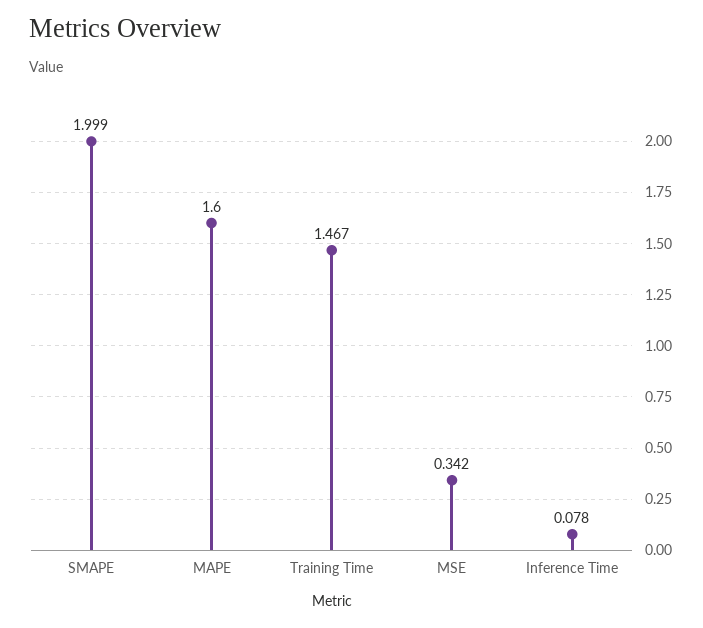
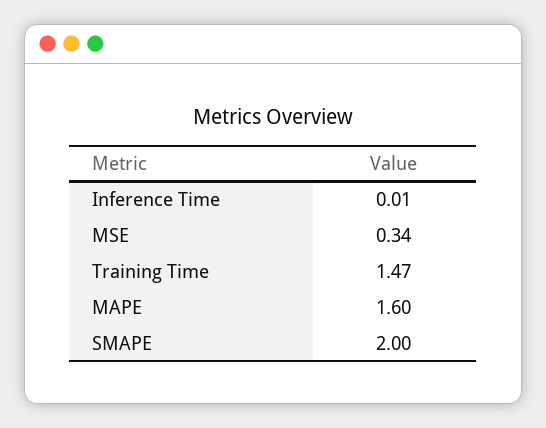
  {
    "SMAPE": 1.999,
    "MAPE": 1.6,
    "Training Time": 1.467,
    "MSE": 0.342,
-   "Inference Time": 0.078
+   "Inference Time": 0.01
  }

